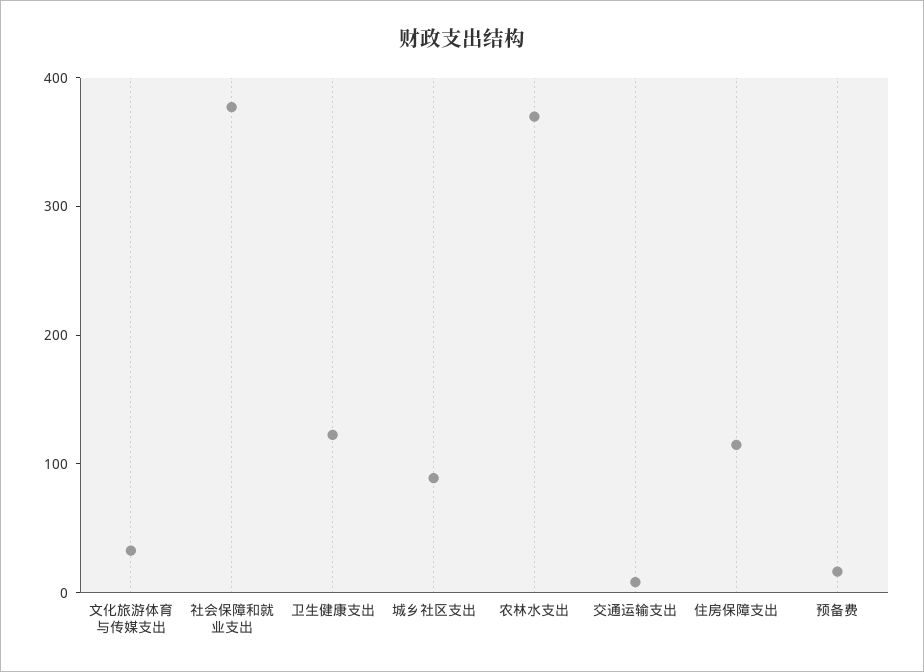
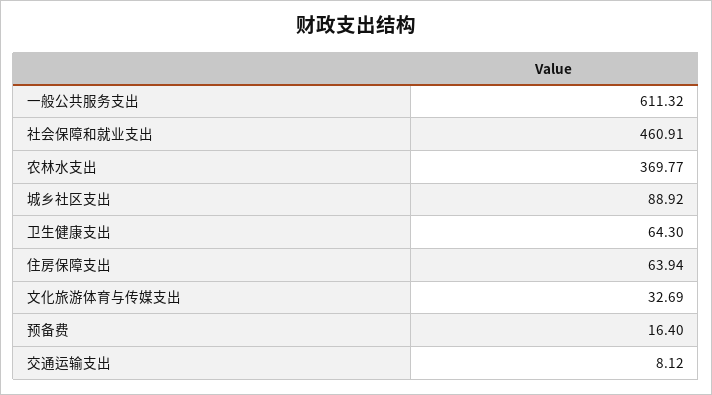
  {
    "文化旅游体育与传媒支出": 32.69,
-   "社会保障和就业支出": 380,
+   "社会保障和就业支出": 460.91,
-   "卫生健康支出": 120,
+   "卫生健康支出": 64.3,
    "城乡社区支出": 88.92,
    "农林水支出": 369.77,
    "交通运输支出": 8.12,
-   "住房保障支出": 120,
+   "住房保障支出": 63.94,
-   "预备费": 16.4
+   "预备费": 16.4,
+   "一般公共服务支出": 611.32
  }

